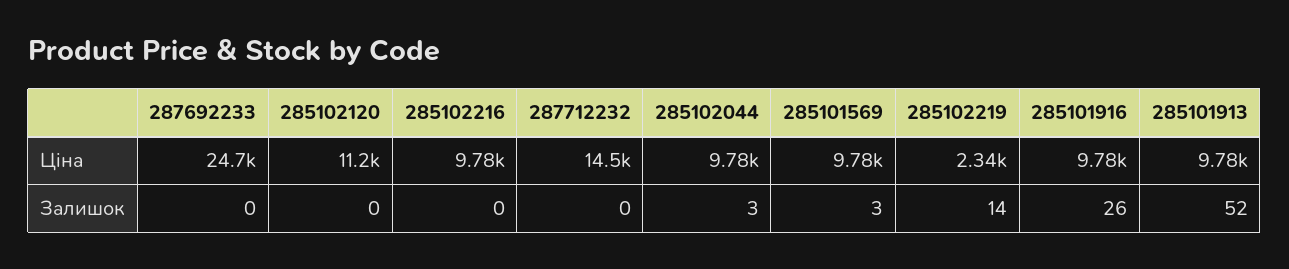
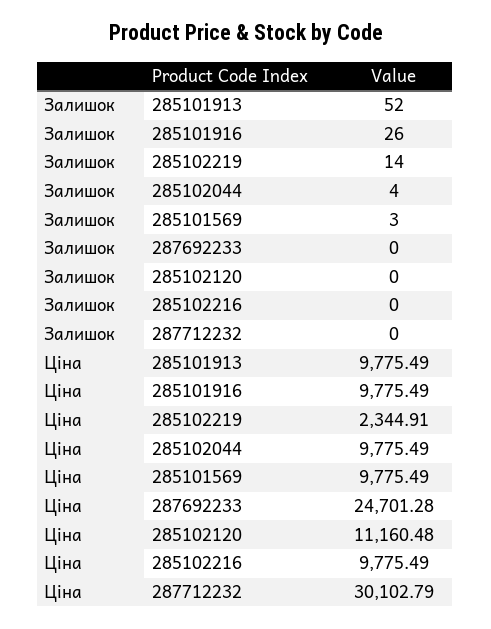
  {
    "287692233": {
      "Ціна": 24701.28,
      "Залишок": 0
    },
    "285102120": {
      "Ціна": 11160.48,
      "Залишок": 0
    },
    "285102216": {
      "Ціна": 9775.49,
      "Залишок": 0
    },
    "287712232": {
-     "Ціна": 14500,
+     "Ціна": 30102.79,
      "Залишок": 0
    },
    "285102044": {
      "Ціна": 9775.49,
-     "Залишок": 3
+     "Залишок": 4
    },
    "285101569": {
      "Ціна": 9775.49,
      "Залишок": 3
    },
    "285102219": {
      "Ціна": 2344.91,
      "Залишок": 14
    },
    "285101916": {
      "Ціна": 9775.49,
      "Залишок": 26
    },
    "285101913": {
      "Ціна": 9775.49,
      "Залишок": 52
    }
  }

